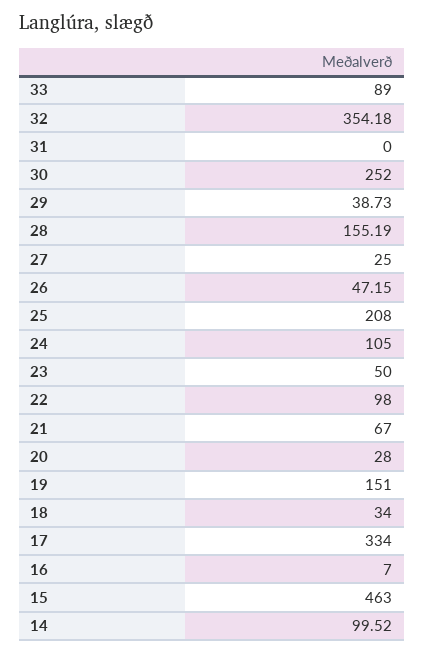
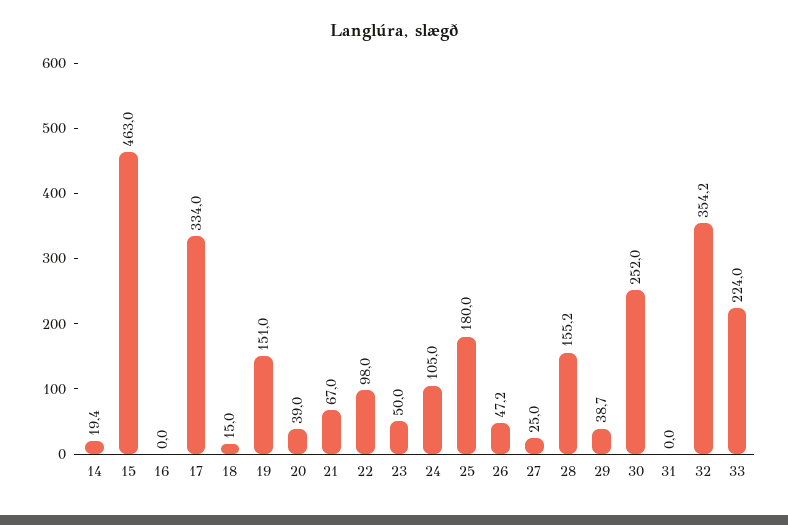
  {
-   "33": 89,
+   "33": 224,
    "32": 354.18,
    "31": 0,
    "30": 252,
    "29": 38.73,
    "28": 155.19,
    "27": 25,
    "26": 47.15,
-   "25": 208,
+   "25": 180,
    "24": 105,
    "23": 50,
    "22": 98,
    "21": 67,
-   "20": 28,
+   "20": 39,
    "19": 151,
-   "18": 34,
+   "18": 15,
    "17": 334,
-   "16": 7,
+   "16": 0,
    "15": 463,
-   "14": 99.52
+   "14": 19.4
  }

